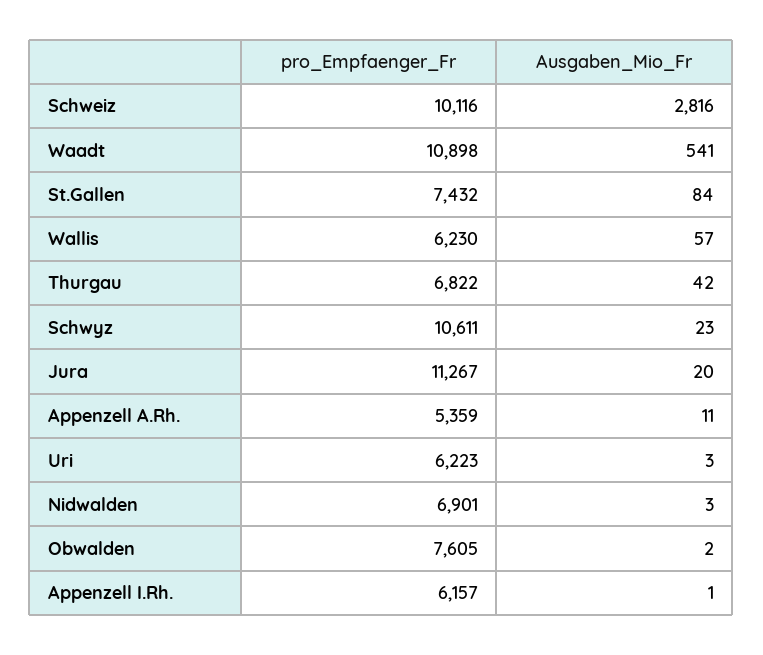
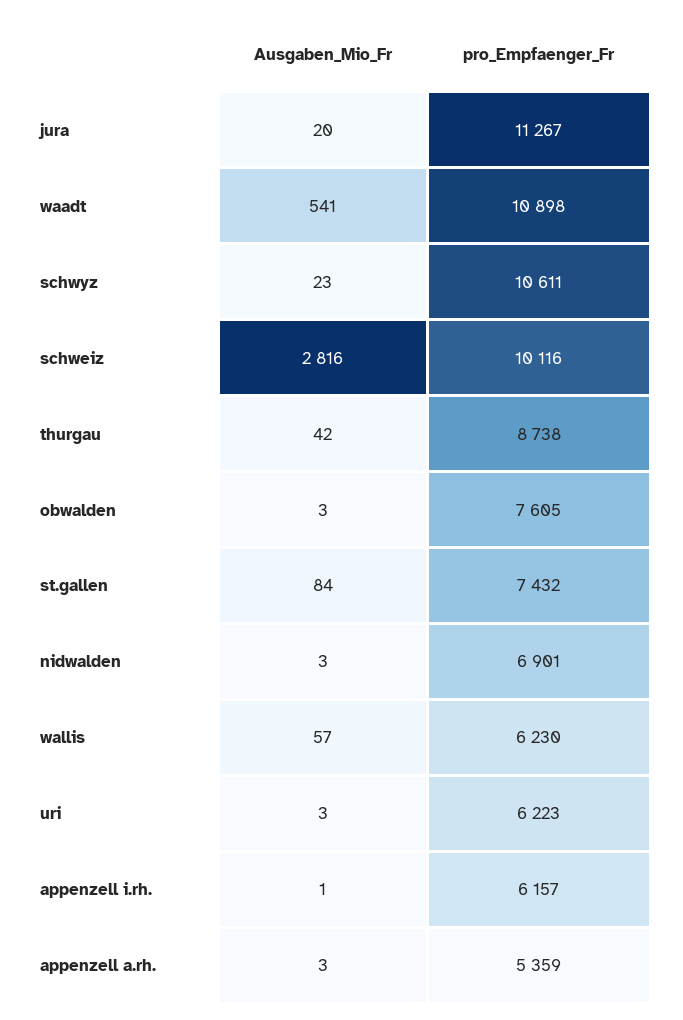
  {
    "pro_Empfaenger_Fr": {
      "Schweiz": 10116,
      "Waadt": 10898,
      "St.Gallen": 7432,
      "Wallis": 6230,
-     "Thurgau": 6822,
+     "Thurgau": 8738,
      "Schwyz": 10611,
      "Jura": 11267,
      "Appenzell A.Rh.": 5359,
      "Uri": 6223,
      "Nidwalden": 6901,
      "Obwalden": 7605,
      "Appenzell I.Rh.": 6157
    },
    "Ausgaben_Mio_Fr": {
      "Schweiz": 2816,
      "Waadt": 541,
      "St.Gallen": 84,
      "Wallis": 57,
      "Thurgau": 42,
      "Schwyz": 23,
      "Jura": 20,
-     "Appenzell A.Rh.": 11,
+     "Appenzell A.Rh.": 3,
      "Uri": 3,
      "Nidwalden": 3,
-     "Obwalden": 2,
+     "Obwalden": 3,
      "Appenzell I.Rh.": 1
    }
  }

